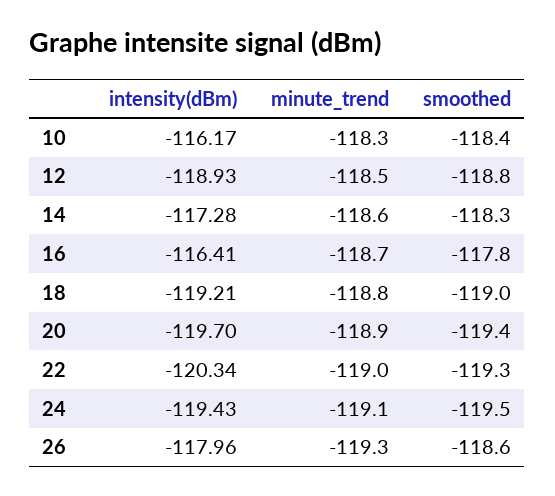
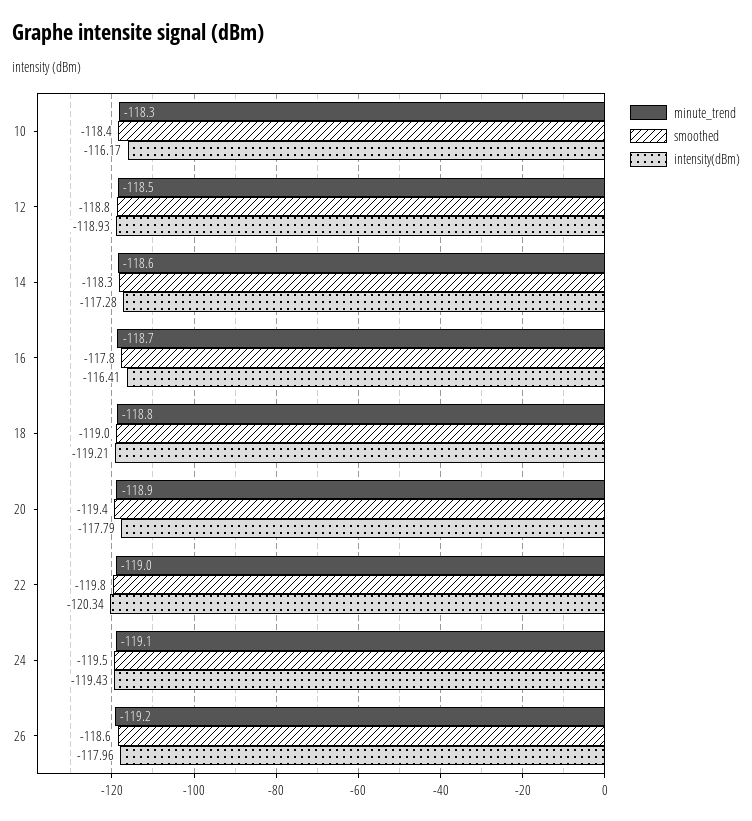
  {
    "intensity(dBm)": {
      "10": -116.17,
      "12": -118.93,
      "14": -117.28,
      "16": -116.41,
      "18": -119.21,
-     "20": -119.7,
+     "20": -117.79,
      "22": -120.34,
      "24": -119.43,
      "26": -117.96
    },
    "minute_trend": {
      "10": -118.3,
      "12": -118.5,
      "14": -118.6,
      "16": -118.7,
      "18": -118.8,
      "20": -118.9,
      "22": -119,
      "24": -119.1,
-     "26": -119.3
+     "26": -119.2
    },
    "smoothed": {
      "10": -118.4,
      "12": -118.8,
      "14": -118.3,
      "16": -117.8,
      "18": -119,
      "20": -119.4,
-     "22": -119.3,
+     "22": -119.8,
      "24": -119.5,
      "26": -118.6
    }
  }

